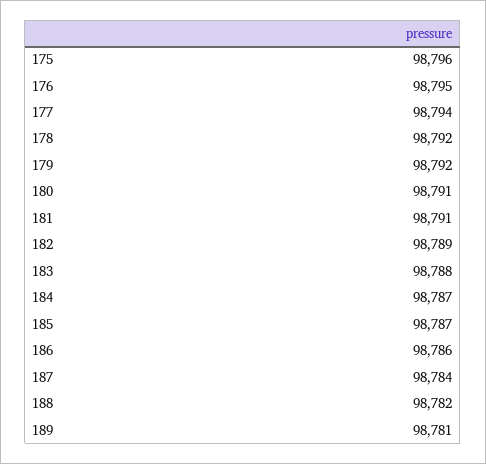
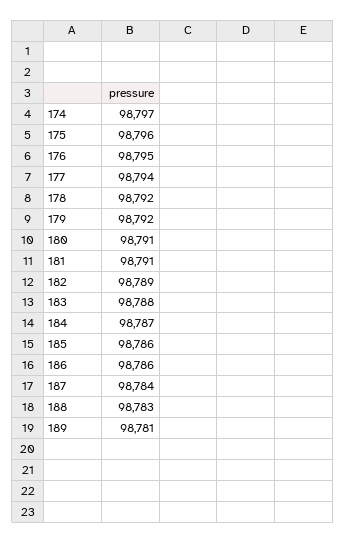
  {
    "175": 98796,
    "176": 98795,
    "177": 98794,
    "178": 98792,
    "179": 98792,
    "180": 98791,
    "181": 98791,
    "182": 98789,
    "183": 98788,
    "184": 98787,
-   "185": 98787,
+   "185": 98786,
    "186": 98786,
    "187": 98784,
-   "188": 98782,
+   "188": 98783,
-   "189": 98781
+   "189": 98781,
+   "174": 98797
  }

